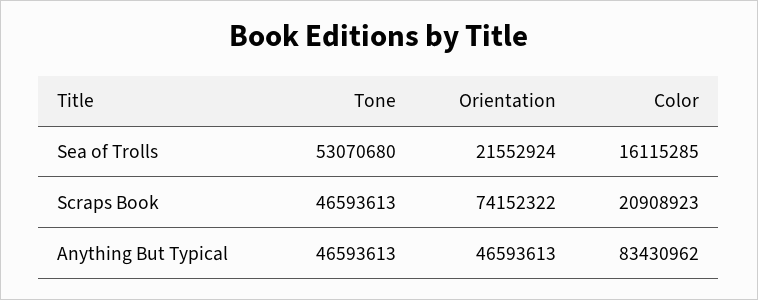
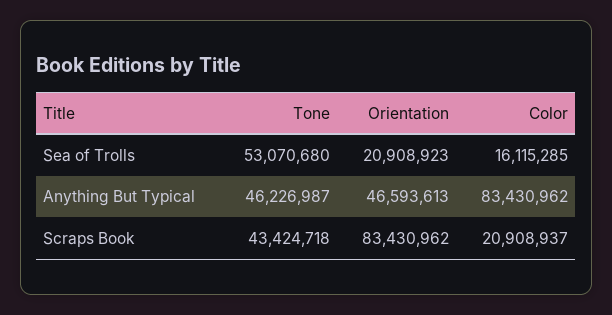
  {
    "Tone": {
      "Sea of Trolls": 53070680,
-     "Scraps Book": 46593613,
+     "Scraps Book": 43424718,
-     "Anything But Typical": 46593613
+     "Anything But Typical": 46226987
    },
    "Orientation": {
-     "Sea of Trolls": 21552924,
+     "Sea of Trolls": 20908923,
-     "Scraps Book": 74152322,
+     "Scraps Book": 83430962,
      "Anything But Typical": 46593613
    },
    "Color": {
      "Sea of Trolls": 16115285,
-     "Scraps Book": 20908923,
+     "Scraps Book": 20908937,
      "Anything But Typical": 83430962
    }
  }

